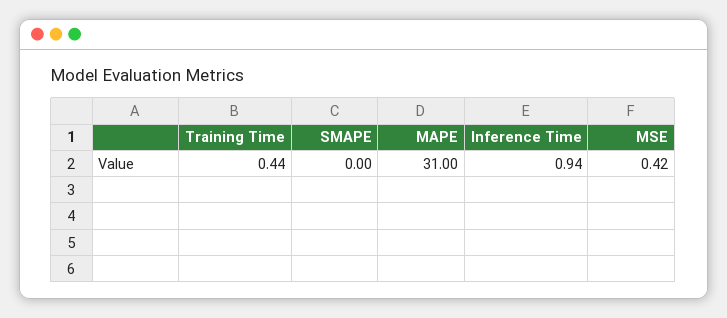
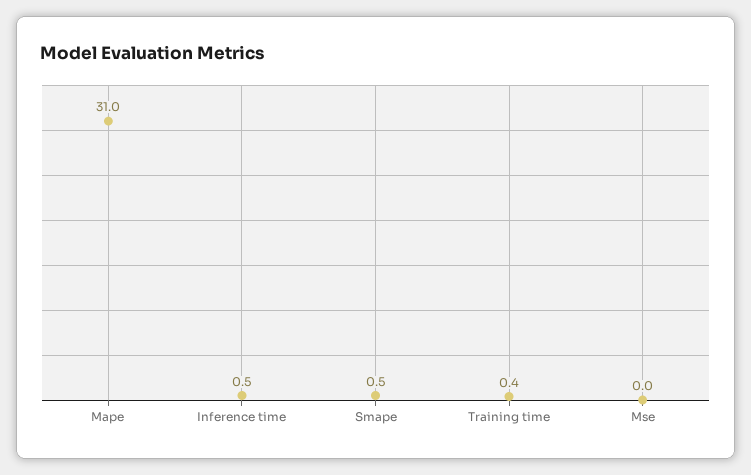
  {
    "Training Time": 0.44,
-   "SMAPE": 0,
+   "SMAPE": 0.5,
    "MAPE": 31,
-   "Inference Time": 0.94,
+   "Inference Time": 0.5,
-   "MSE": 0.42
+   "MSE": 0
  }

